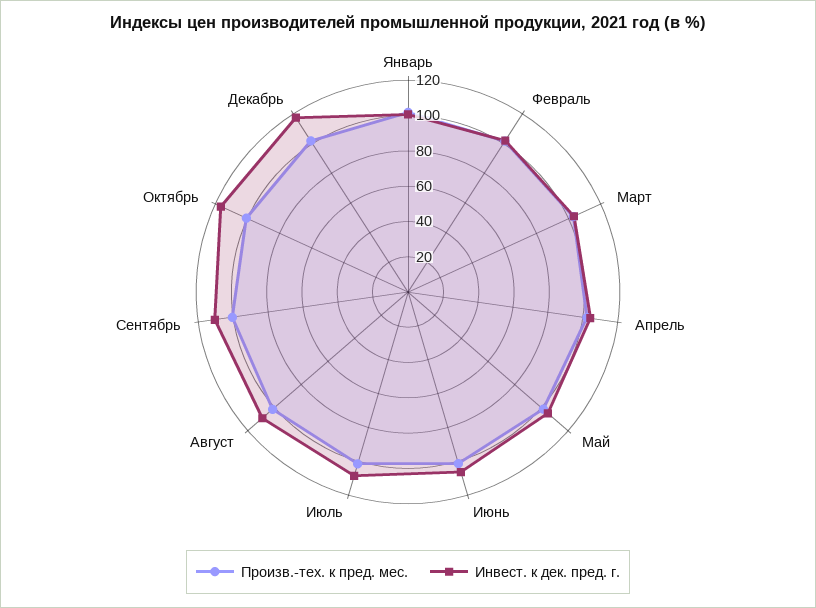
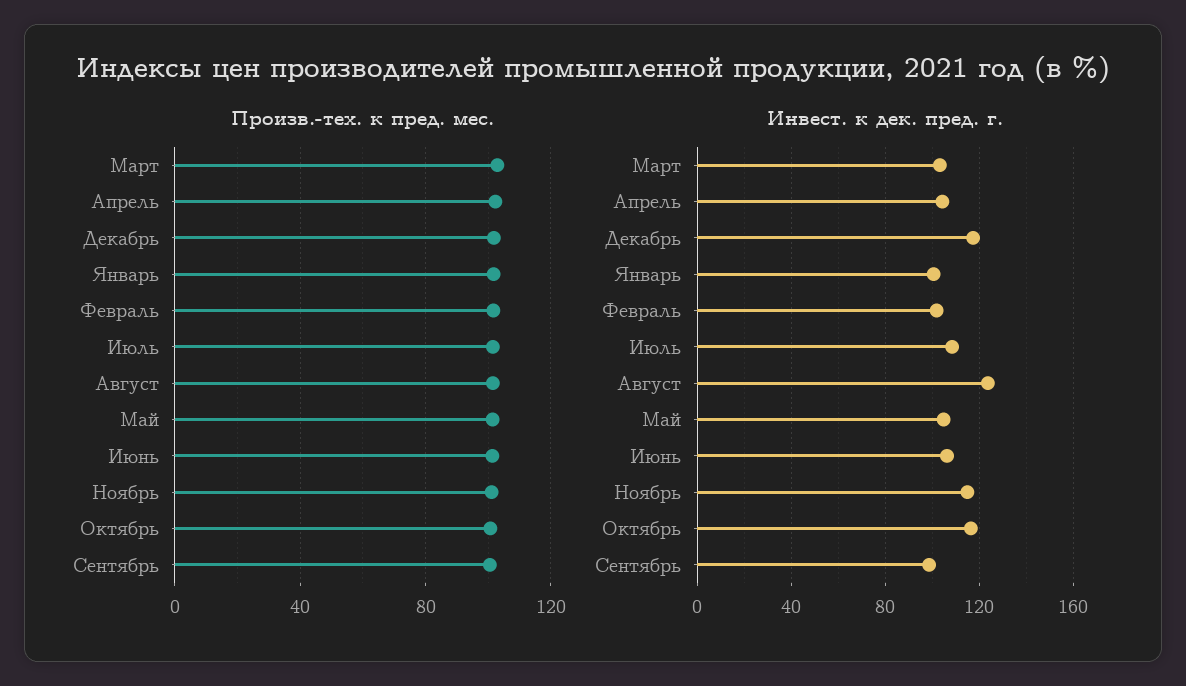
  {
    "Произв.-тех. к пред. мес.": {
      "Январь": 100,
      "Февраль": 100,
      "Март": 105,
      "Апрель": 100,
      "Май": 100,
      "Июнь": 100,
      "Июль": 100,
      "Август": 100,
      "Сентябрь": 100,
      "Октябрь": 100,
-     "Декабрь": 100
+     "Декабрь": 100,
+     "Ноябрь": 100
    },
    "Инвест. к дек. пред. г.": {
      "Январь": 100,
      "Февраль": 100,
      "Март": 105,
      "Апрель": 105,
      "Май": 105,
      "Июнь": 105,
      "Июль": 110,
-     "Август": 110,
+     "Август": 125,
-     "Сентябрь": 110,
+     "Сентябрь": 100,
      "Октябрь": 115,
-     "Декабрь": 115
+     "Декабрь": 115,
+     "Ноябрь": 115
    }
  }

